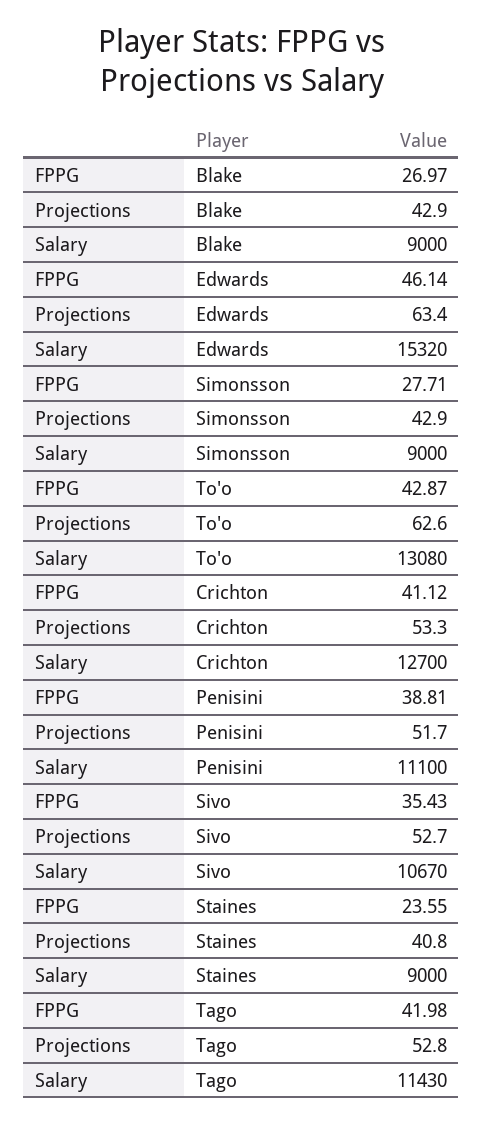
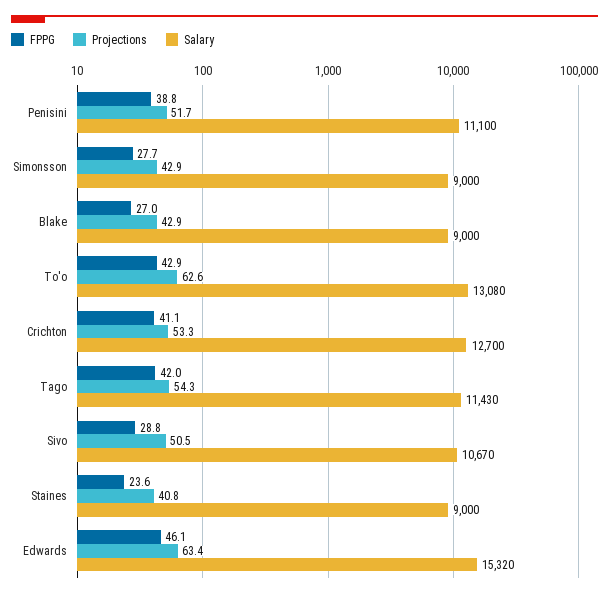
  {
    "FPPG": {
      "Blake": 26.97,
      "Edwards": 46.14,
      "Simonsson": 27.71,
      "To'o": 42.87,
      "Crichton": 41.12,
      "Penisini": 38.81,
-     "Sivo": 35.43,
+     "Sivo": 28.8,
      "Staines": 23.55,
      "Tago": 41.98
    },
    "Projections": {
      "Blake": 42.9,
      "Edwards": 63.4,
      "Simonsson": 42.9,
      "To'o": 62.6,
      "Crichton": 53.3,
      "Penisini": 51.7,
-     "Sivo": 52.7,
+     "Sivo": 50.5,
      "Staines": 40.8,
-     "Tago": 52.8
+     "Tago": 54.3
    },
    "Salary": {
      "Blake": 9000,
      "Edwards": 15320,
      "Simonsson": 9000,
      "To'o": 13080,
      "Crichton": 12700,
      "Penisini": 11100,
      "Sivo": 10670,
      "Staines": 9000,
      "Tago": 11430
    }
  }

